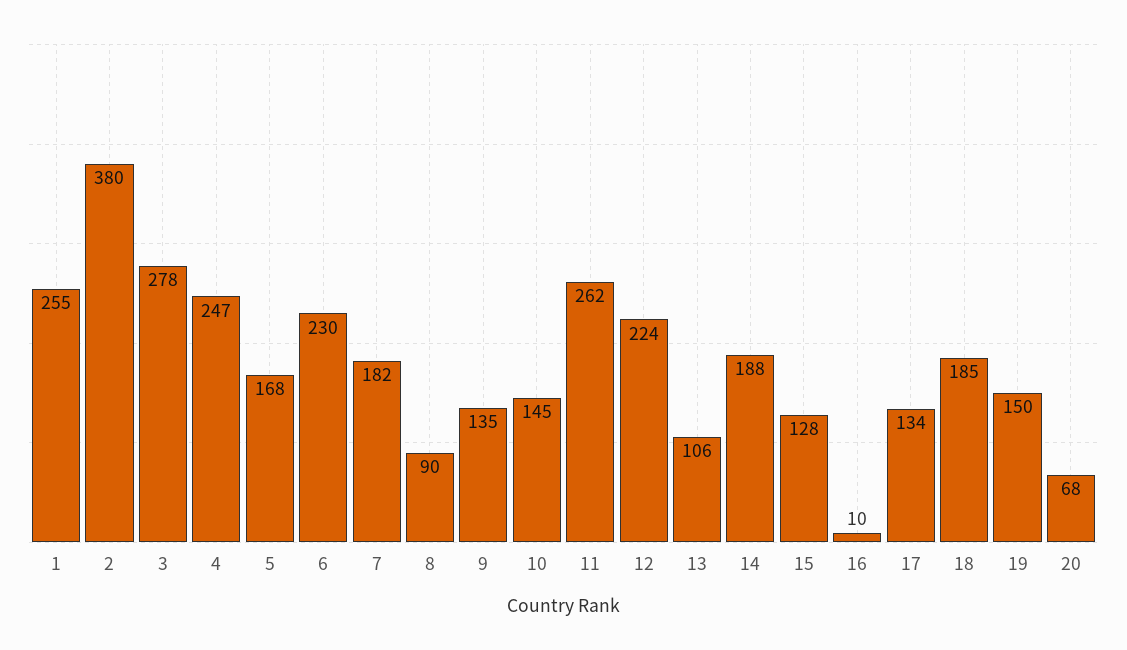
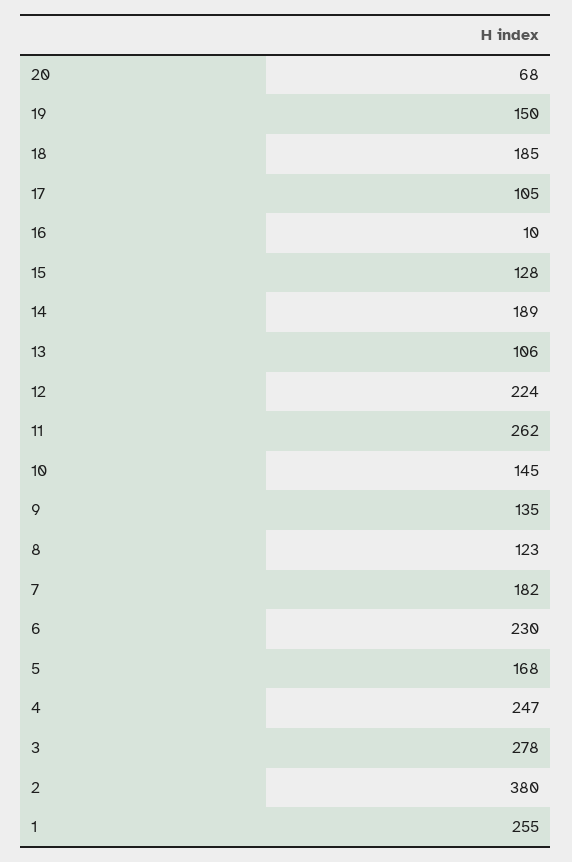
  {
    "1": 255,
    "2": 380,
    "3": 278,
    "4": 247,
    "5": 168,
    "6": 230,
    "7": 182,
-   "8": 90,
+   "8": 123,
    "9": 135,
    "10": 145,
    "11": 262,
    "12": 224,
    "13": 106,
-   "14": 188,
+   "14": 189,
    "15": 128,
    "16": 10,
-   "17": 134,
+   "17": 105,
    "18": 185,
    "19": 150,
    "20": 68
  }

